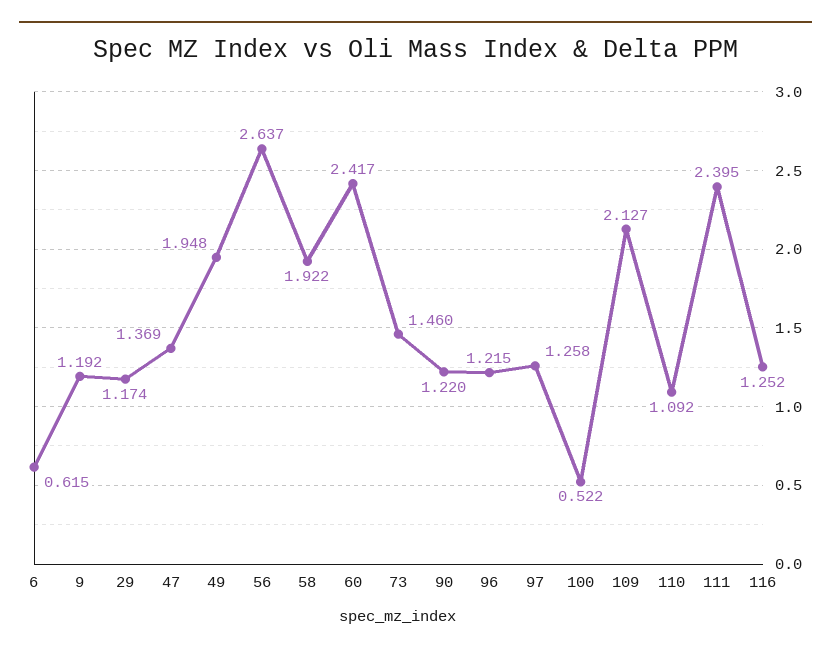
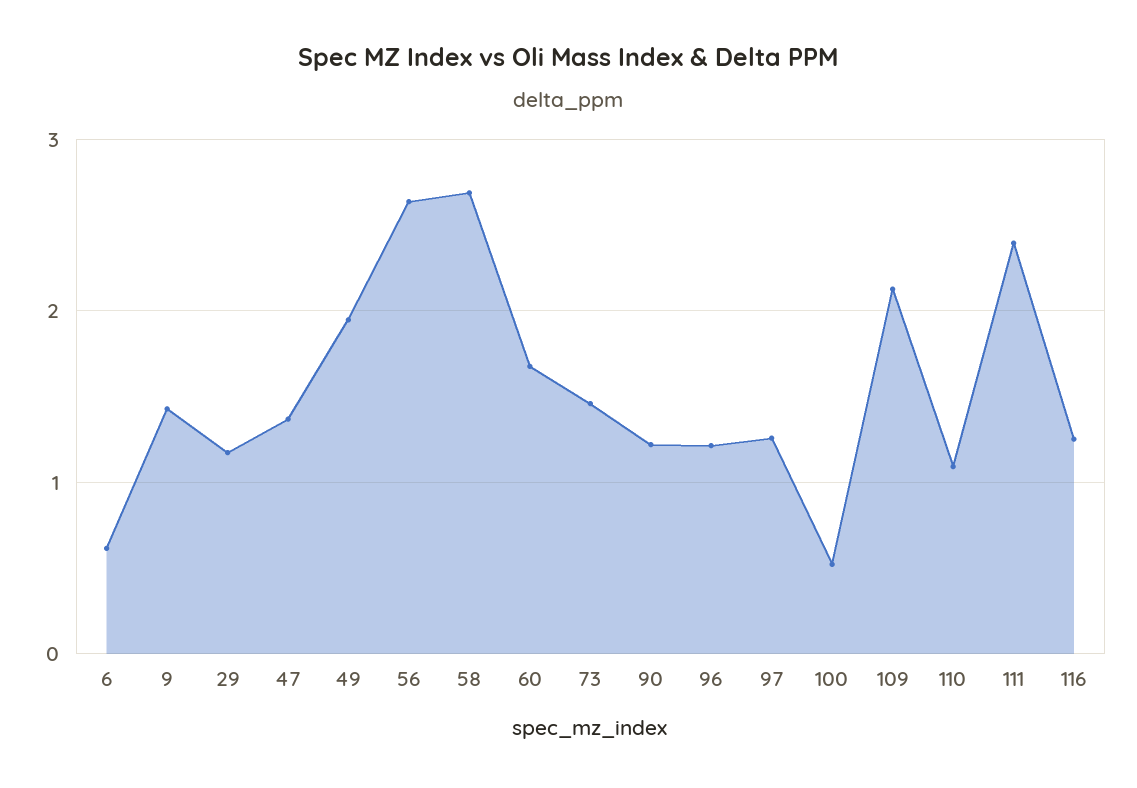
  {
    "6": 0.615,
-   "9": 1.192,
+   "9": 1.4,
    "29": 1.174,
    "47": 1.369,
    "49": 1.948,
    "56": 2.637,
-   "58": 1.922,
+   "58": 2.7,
-   "60": 2.417,
+   "60": 1.7,
    "73": 1.46,
    "90": 1.22,
    "96": 1.215,
    "97": 1.258,
    "100": 0.522,
    "109": 2.127,
    "110": 1.092,
    "111": 2.395,
    "116": 1.252
  }

